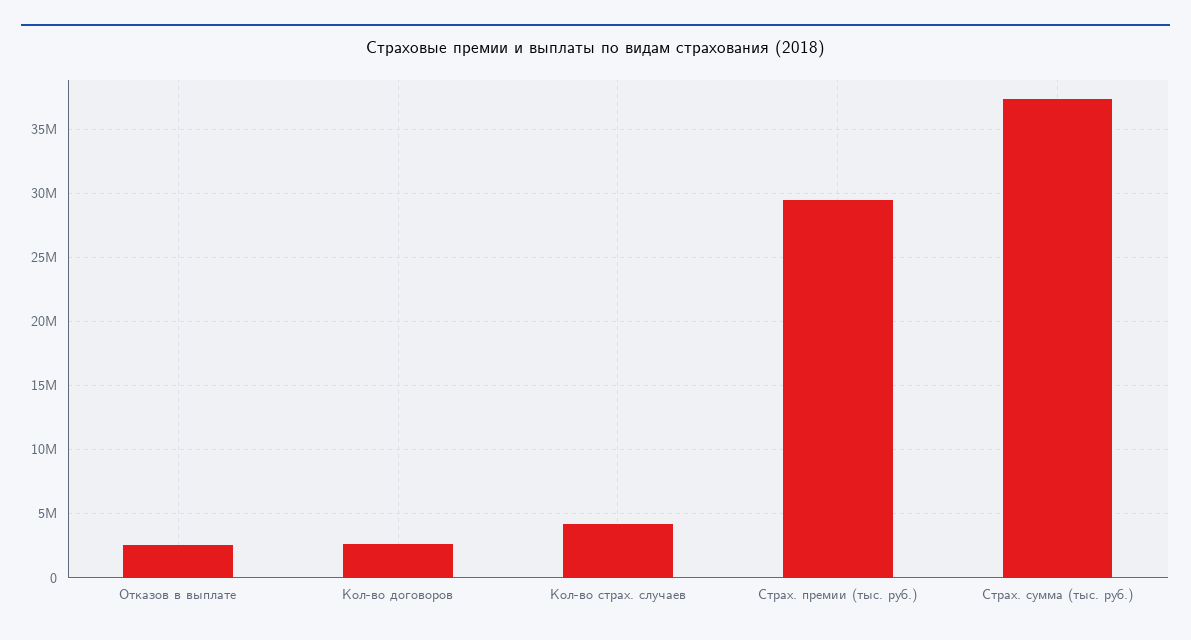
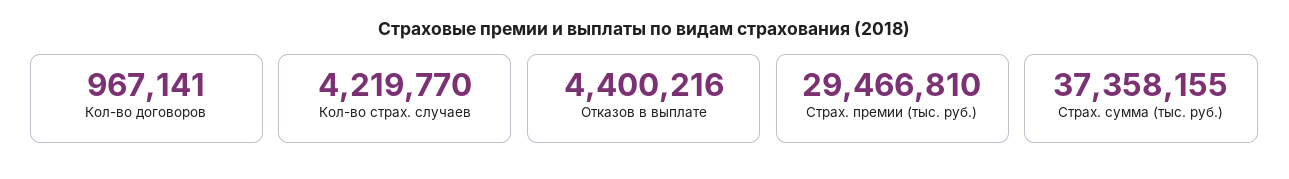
  {
-   "Отказов в выплате": 2500000,
+   "Отказов в выплате": 4400216,
-   "Кол-во договоров": 2500000,
+   "Кол-во договоров": 967141,
    "Кол-во страх. случаев": 4219770,
    "Страх. премии (тыс. руб.)": 29466810,
    "Страх. сумма (тыс. руб.)": 37358155
  }

